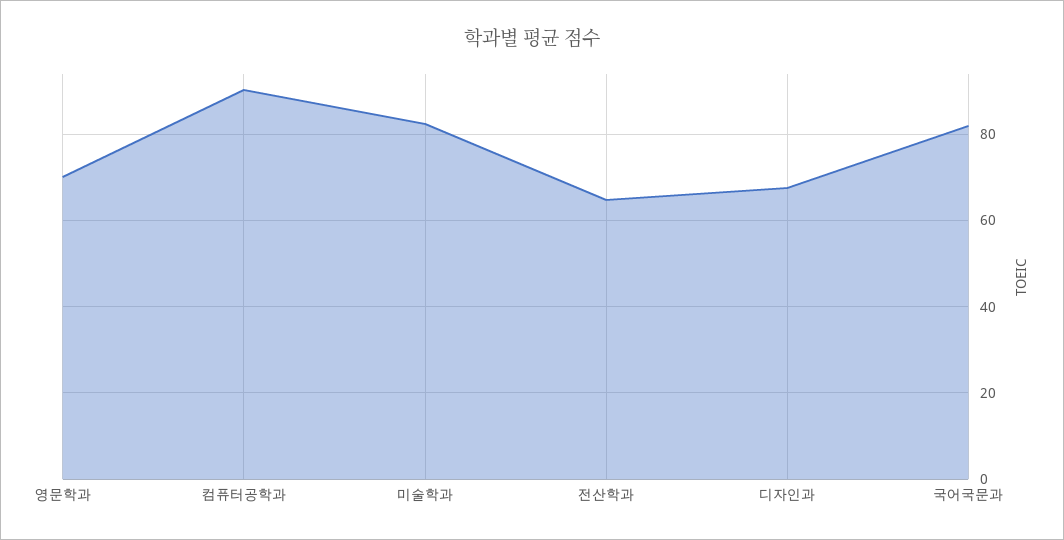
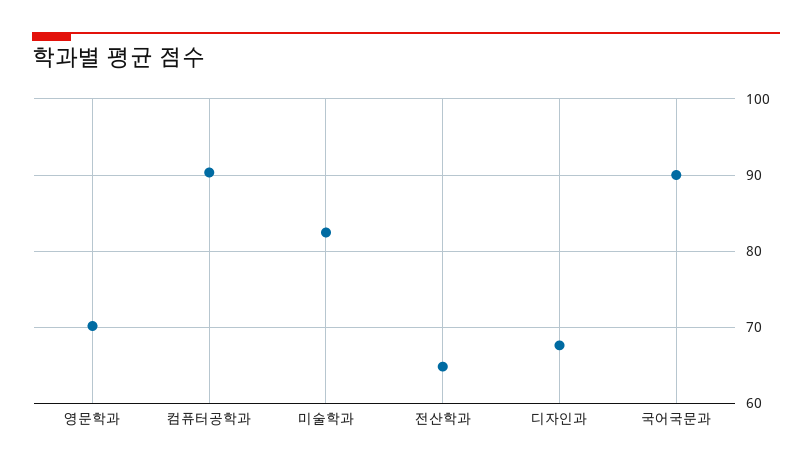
  {
    "영문학과": 70,
    "컴퓨터공학과": 90,
    "미술학과": 82,
    "전산학과": 65,
    "디자인과": 68,
-   "국어국문과": 82
+   "국어국문과": 90
  }

